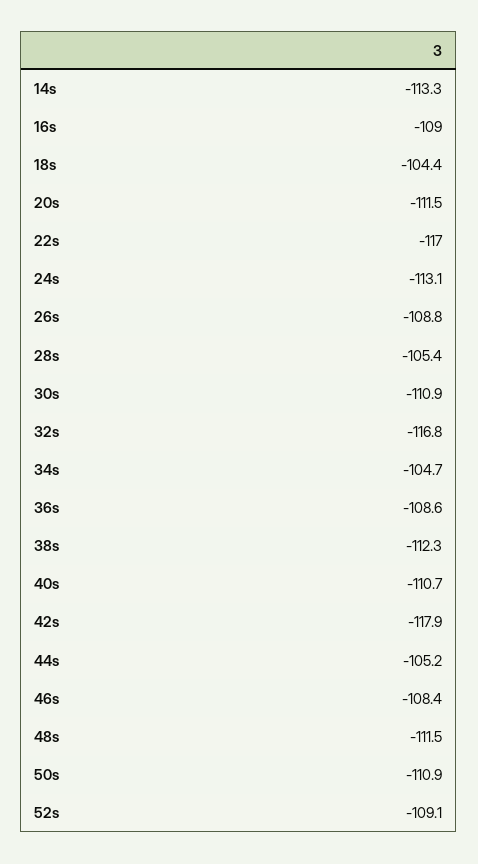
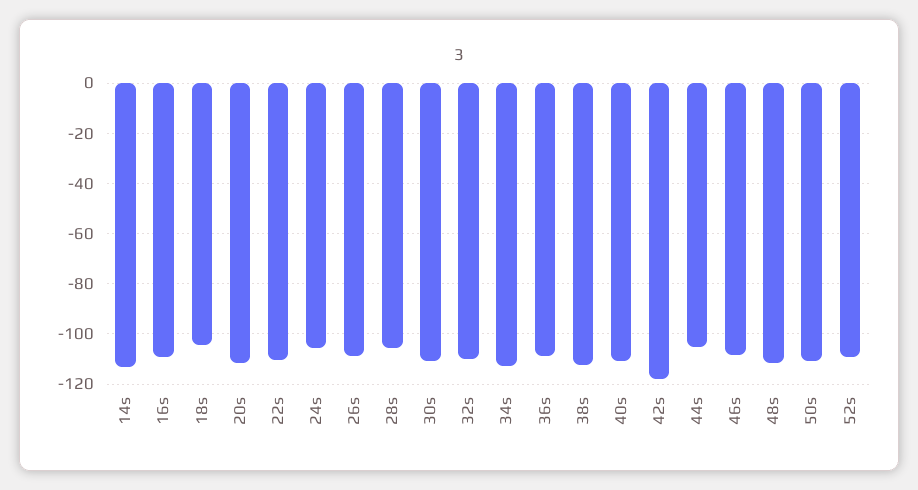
  {
    "14s": -113.3,
    "16s": -109,
    "18s": -104.4,
    "20s": -111.5,
-   "22s": -117,
+   "22s": -110,
-   "24s": -113.1,
+   "24s": -105,
    "26s": -108.8,
    "28s": -105.4,
    "30s": -110.9,
-   "32s": -116.8,
+   "32s": -110,
-   "34s": -104.7,
+   "34s": -112.5,
    "36s": -108.6,
    "38s": -112.3,
    "40s": -110.7,
    "42s": -117.9,
    "44s": -105.2,
    "46s": -108.4,
    "48s": -111.5,
    "50s": -110.9,
    "52s": -109.1
  }

